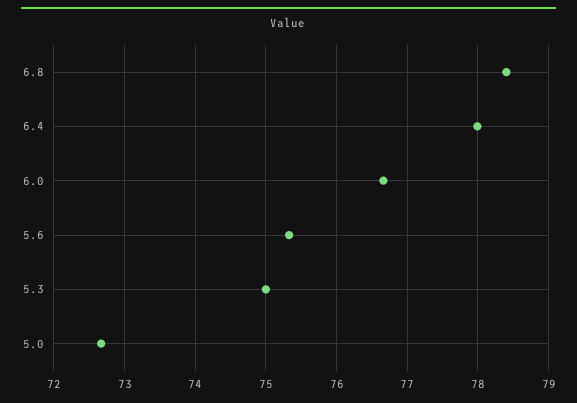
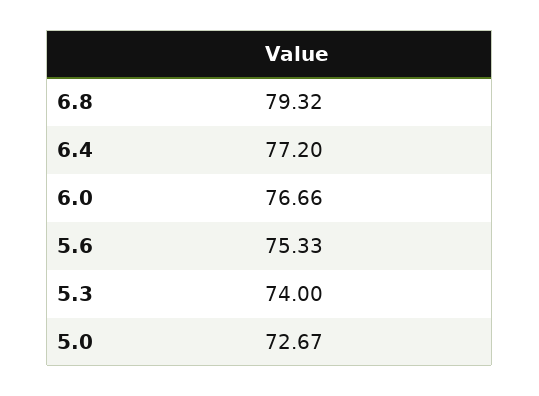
  {
-   "6.8": 78.4,
+   "6.8": 79.32,
-   "6.4": 78,
+   "6.4": 77.2,
    "6.0": 76.66,
    "5.6": 75.33,
-   "5.3": 75,
+   "5.3": 74,
    "5.0": 72.67
  }

